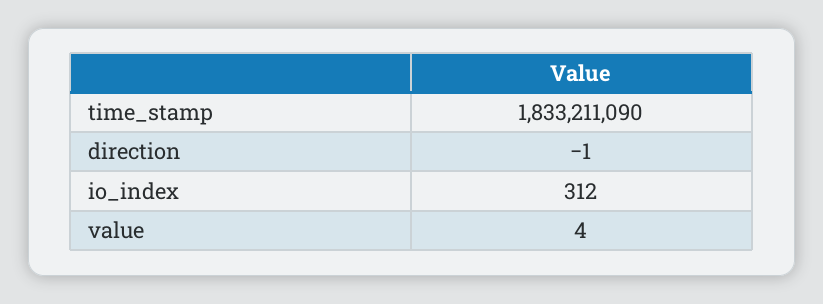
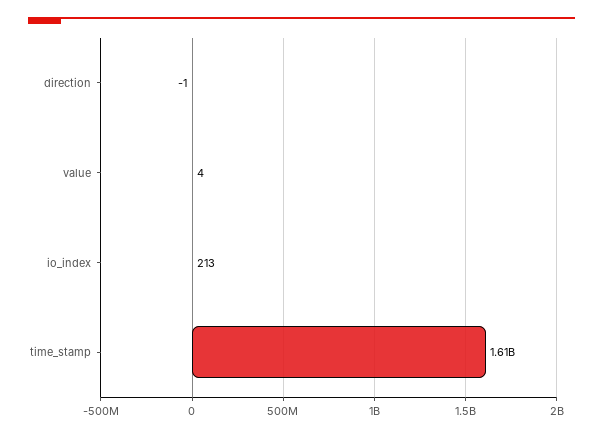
  {
-   "time_stamp": 1833211090,
+   "time_stamp": 1610000000,
    "direction": -1,
-   "io_index": 312,
+   "io_index": 213,
    "value": 4
  }

